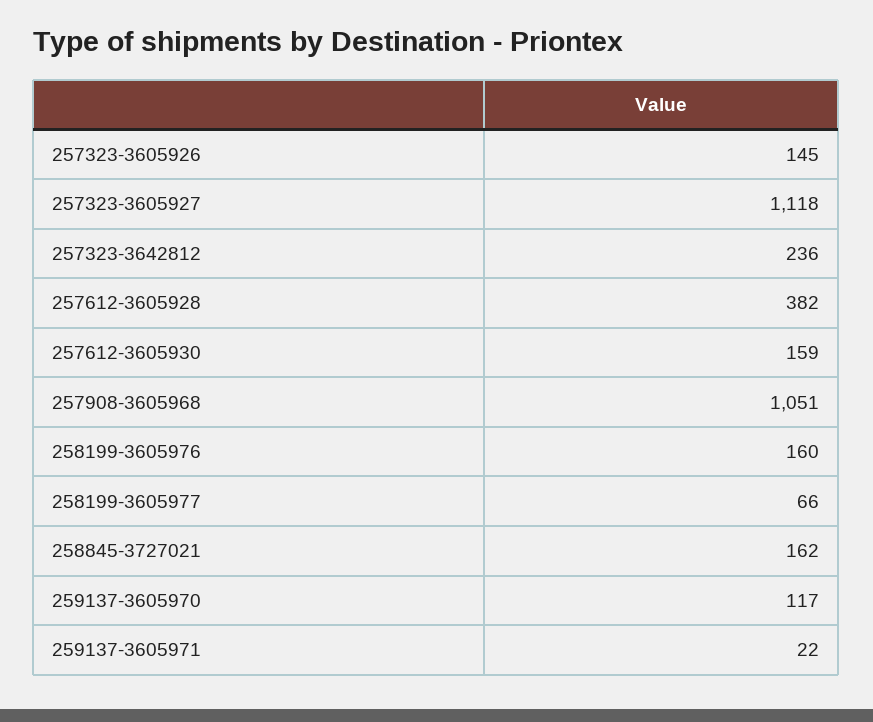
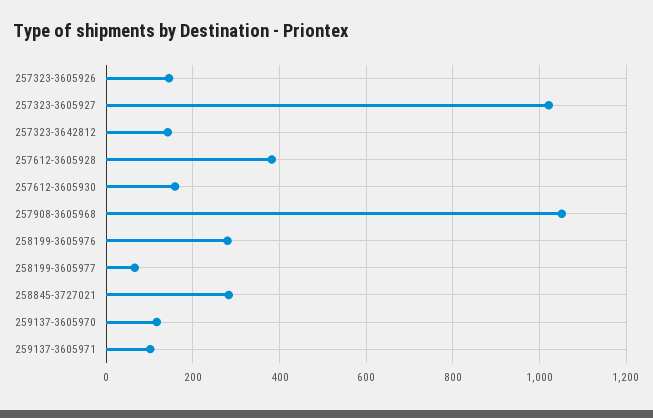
  {
    "257323-3605926": 145,
-   "257323-3605927": 1118,
+   "257323-3605927": 1020,
-   "257323-3642812": 236,
+   "257323-3642812": 140,
    "257612-3605928": 382,
    "257612-3605930": 159,
    "257908-3605968": 1051,
-   "258199-3605976": 160,
+   "258199-3605976": 280,
    "258199-3605977": 66,
-   "258845-3727021": 162,
+   "258845-3727021": 280,
    "259137-3605970": 117,
-   "259137-3605971": 22
+   "259137-3605971": 100
  }

